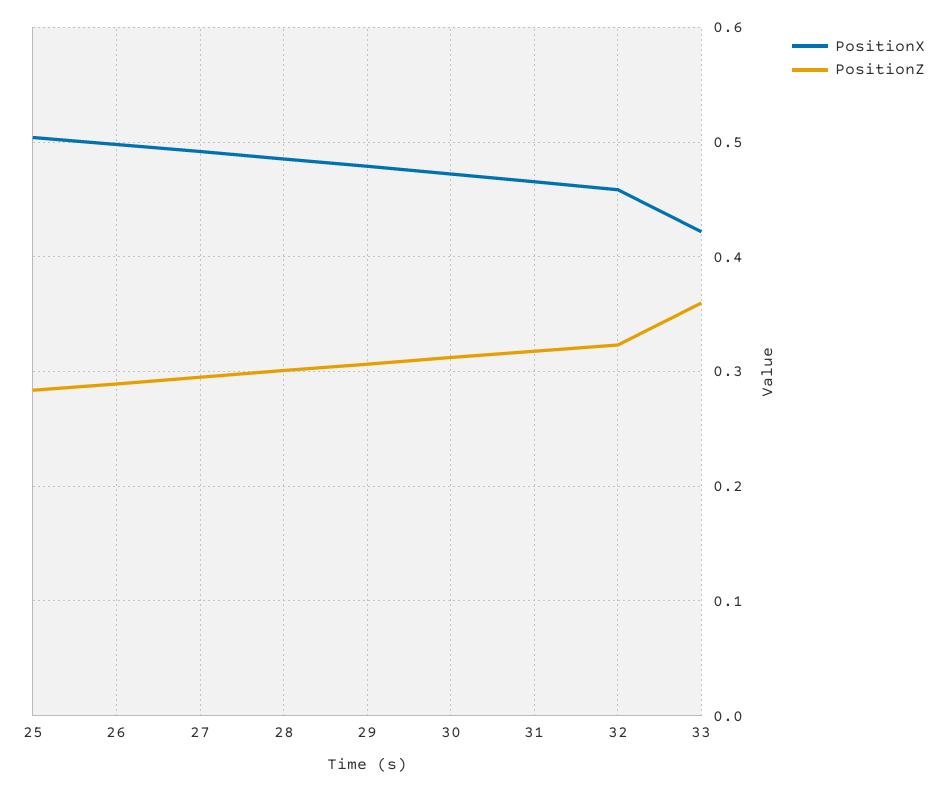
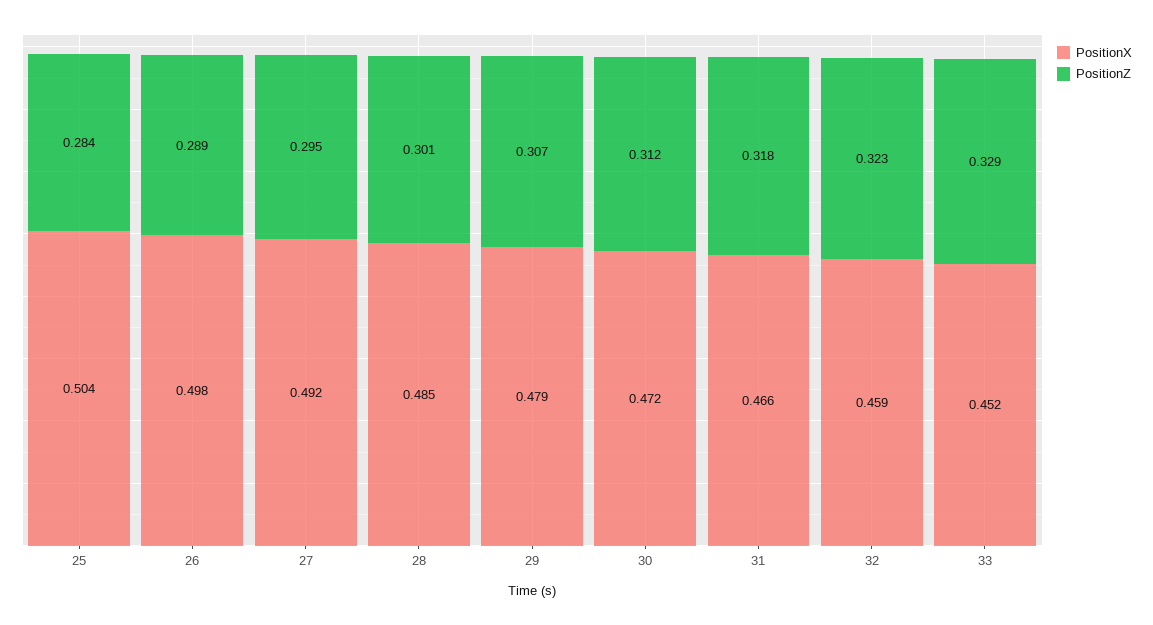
  {
    "PositionX": {
      "25": 0.504,
      "26": 0.498,
      "27": 0.492,
      "28": 0.485,
      "29": 0.479,
      "30": 0.472,
      "31": 0.466,
      "32": 0.459,
-     "33": 0.42
+     "33": 0.452
    },
    "PositionZ": {
      "25": 0.284,
      "26": 0.289,
      "27": 0.295,
      "28": 0.301,
      "29": 0.307,
      "30": 0.312,
      "31": 0.318,
      "32": 0.323,
-     "33": 0.36
+     "33": 0.329
    }
  }

